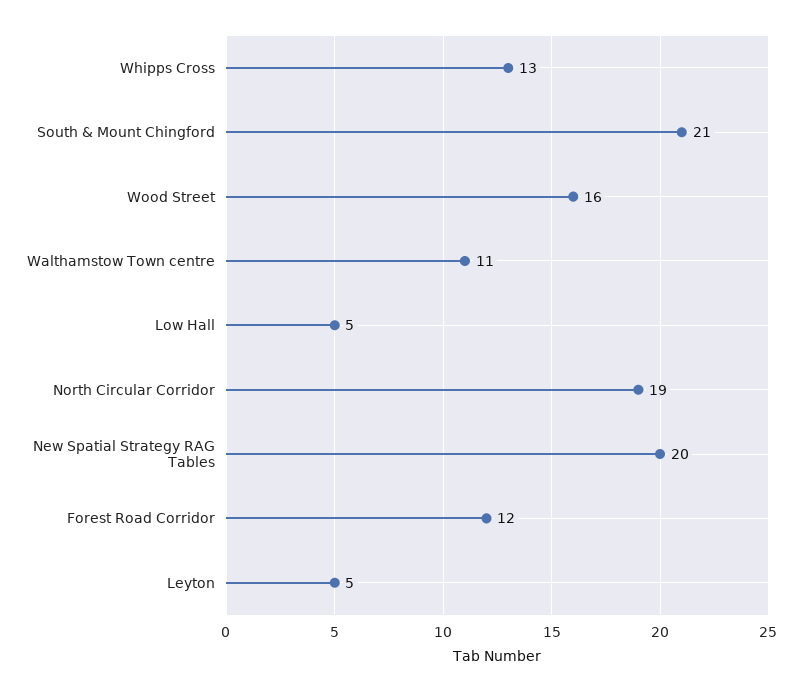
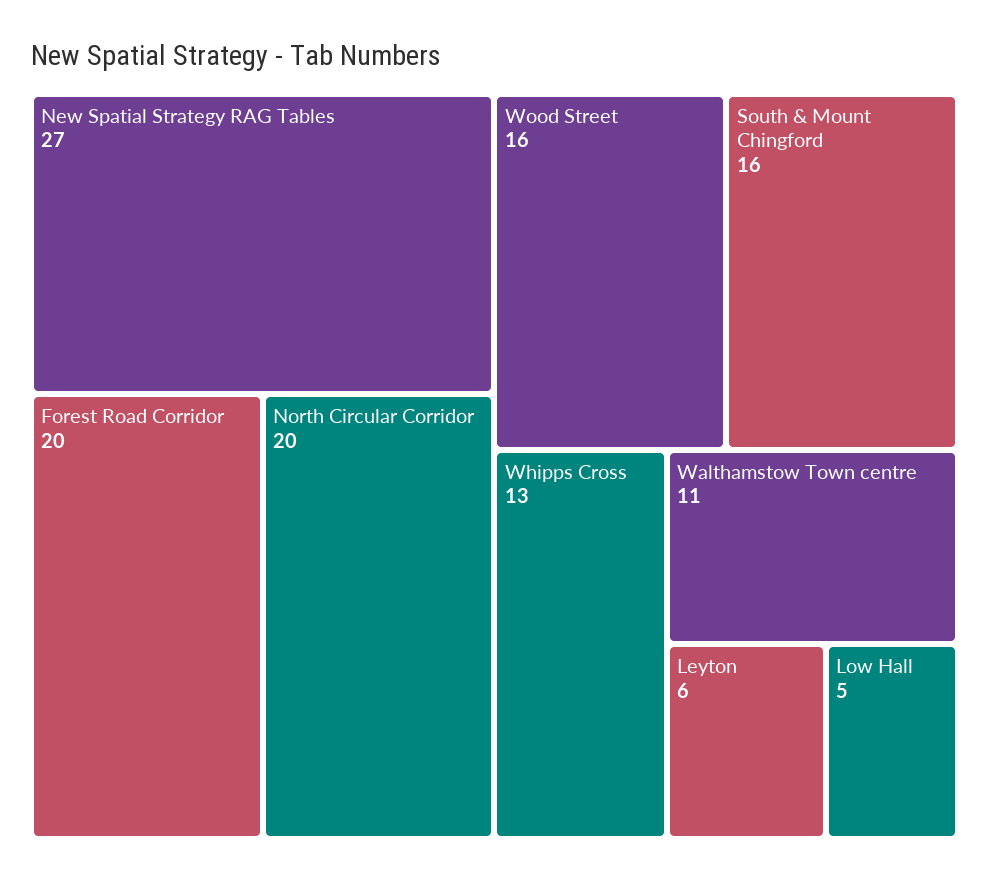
  {
    "Whipps Cross": 13,
-   "South & Mount Chingford": 21,
+   "South & Mount Chingford": 16,
    "Wood Street": 16,
    "Walthamstow Town centre": 11,
    "Low Hall": 5,
-   "North Circular Corridor": 19,
+   "North Circular Corridor": 20,
-   "New Spatial Strategy RAG Tables": 20,
+   "New Spatial Strategy RAG Tables": 27,
-   "Forest Road Corridor": 12,
+   "Forest Road Corridor": 20,
-   "Leyton": 5
+   "Leyton": 6
  }

